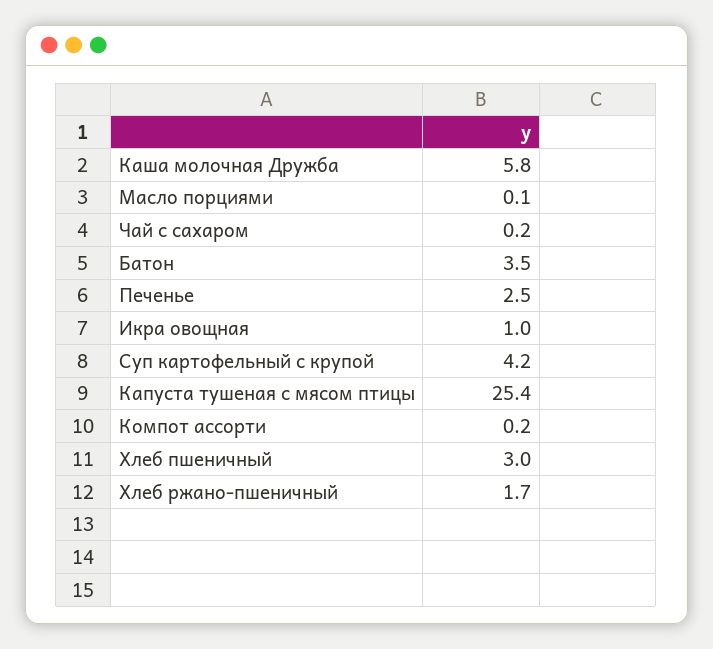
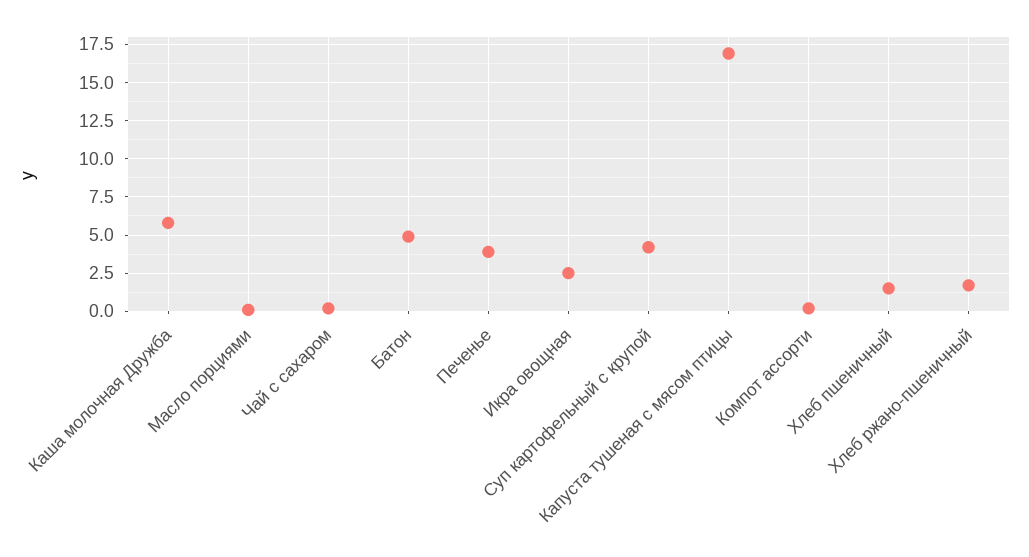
  {
    "Каша молочная Дружба": 5.8,
    "Масло порциями": 0.1,
    "Чай с сахаром": 0.2,
-   "Батон": 3.5,
+   "Батон": 5,
-   "Печенье": 2.5,
+   "Печенье": 4,
-   "Икра овощная": 1,
+   "Икра овощная": 2.5,
    "Суп картофельный с крупой": 4.2,
-   "Капуста тушеная с мясом птицы": 25.4,
+   "Капуста тушеная с мясом птицы": 17,
    "Компот ассорти": 0.2,
-   "Хлеб пшеничный": 3,
+   "Хлеб пшеничный": 1.5,
    "Хлеб ржано-пшеничный": 1.7
  }

